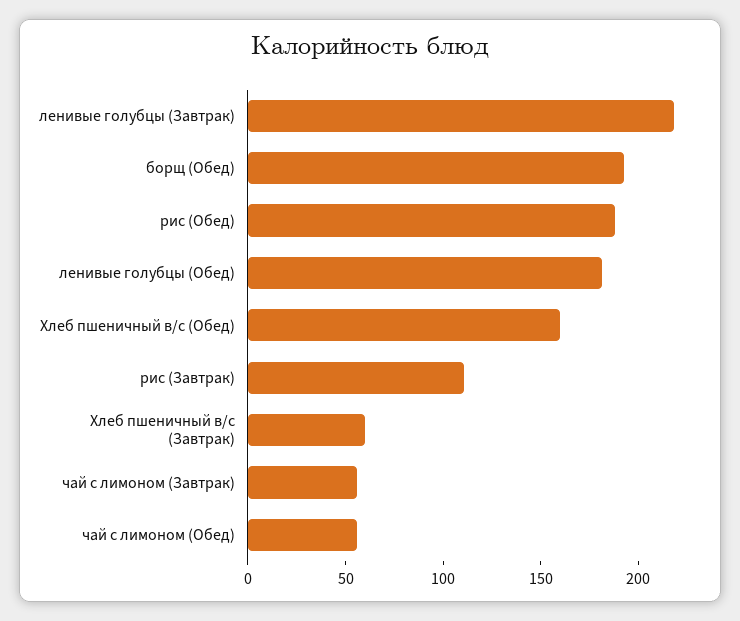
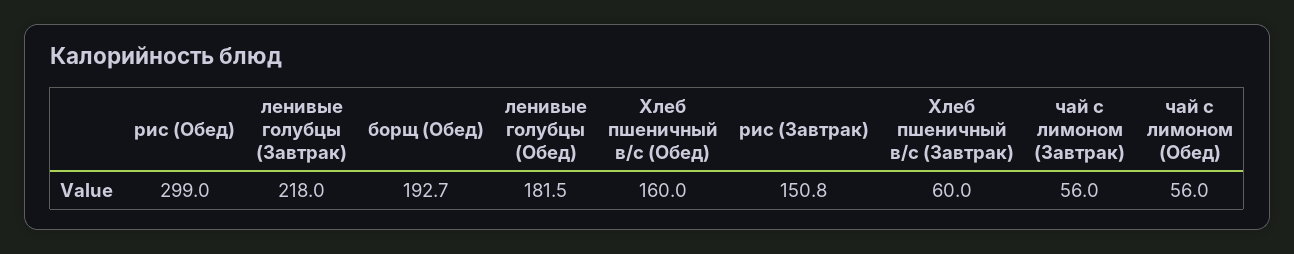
  {
    "ленивые голубцы (Завтрак)": 218,
    "борщ (Обед)": 192.7,
-   "рис (Обед)": 190,
+   "рис (Обед)": 299,
    "ленивые голубцы (Обед)": 181.5,
    "Хлеб пшеничный в/с (Обед)": 160,
-   "рис (Завтрак)": 110,
+   "рис (Завтрак)": 150.8,
    "Хлеб пшеничный в/с (Завтрак)": 60,
    "чай с лимоном (Завтрак)": 56,
    "чай с лимоном (Обед)": 56
  }

